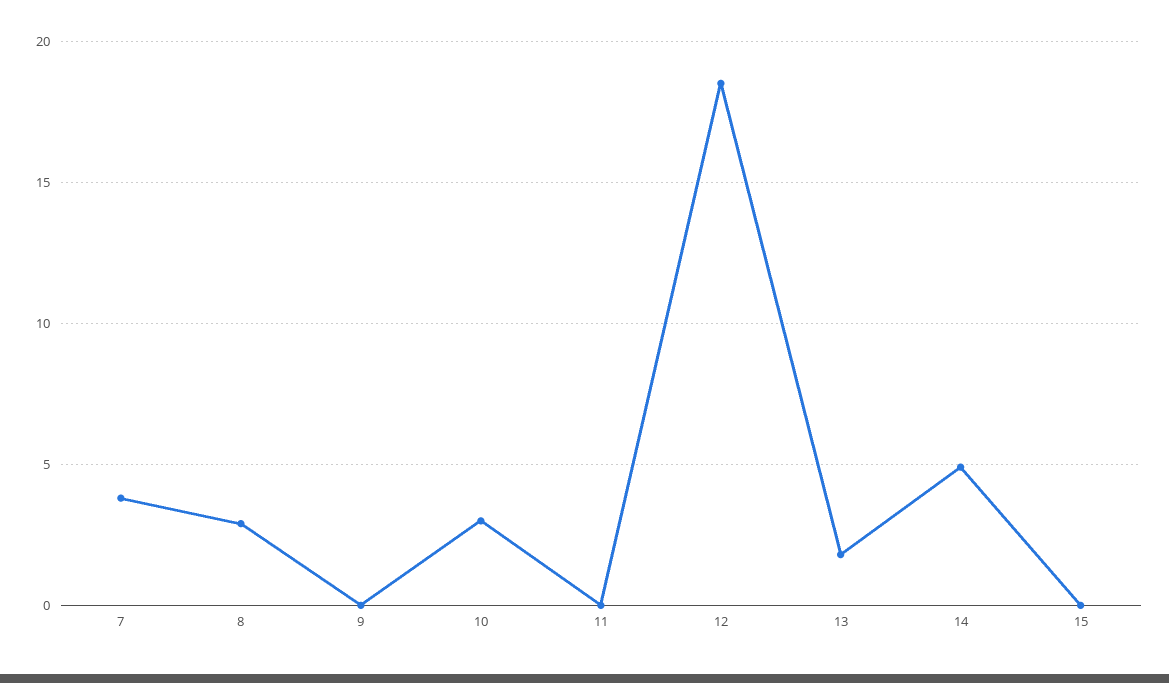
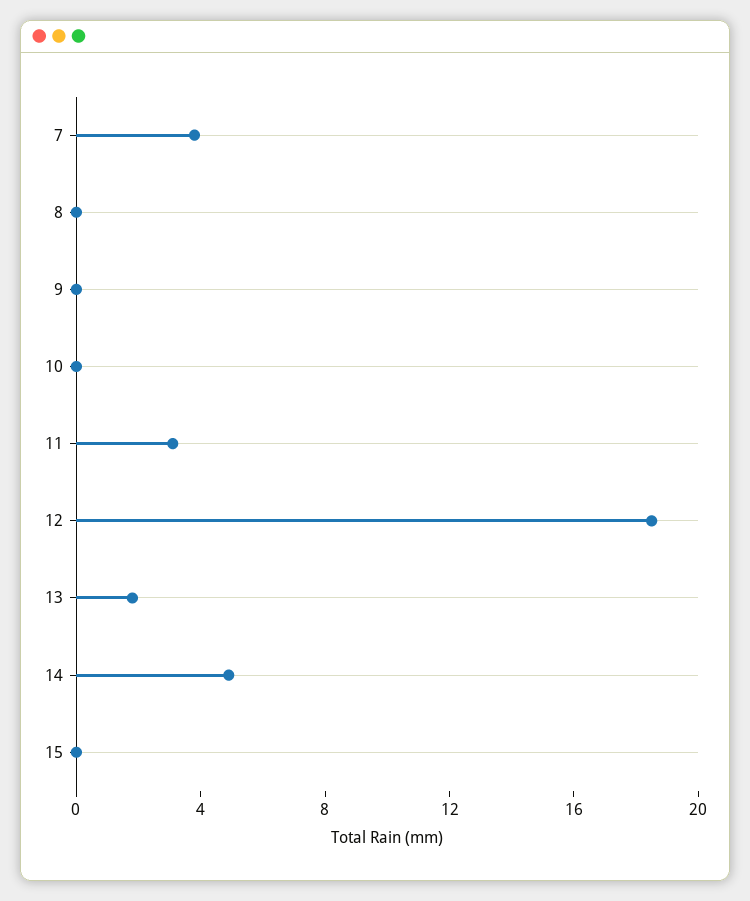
  {
    "7": 4,
-   "8": 3,
+   "8": 0,
    "9": 0,
-   "10": 3,
+   "10": 0,
-   "11": 0,
+   "11": 3,
    "12": 18.5,
    "13": 2,
    "14": 5,
    "15": 0
  }

